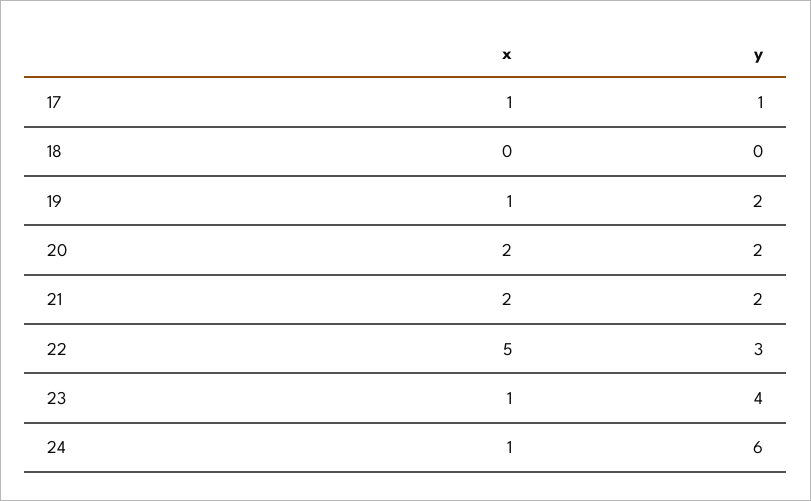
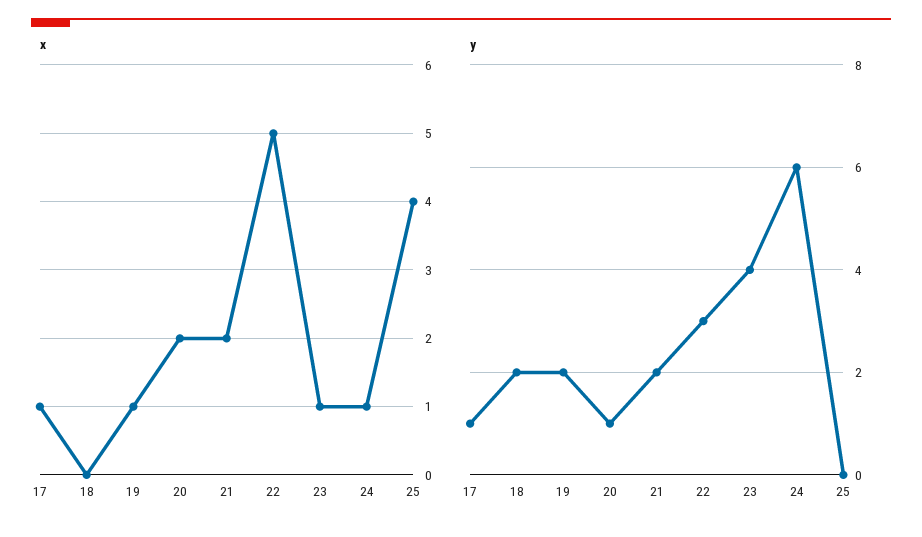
  {
    "x": {
      "17": 1,
      "18": 0,
      "19": 1,
      "20": 2,
      "21": 2,
      "22": 5,
      "23": 1,
-     "24": 1
+     "24": 1,
+     "25": 4
    },
    "y": {
      "17": 1,
-     "18": 0,
+     "18": 2,
      "19": 2,
-     "20": 2,
+     "20": 1,
      "21": 2,
      "22": 3,
      "23": 4,
-     "24": 6
+     "24": 6,
+     "25": 0
    }
  }

